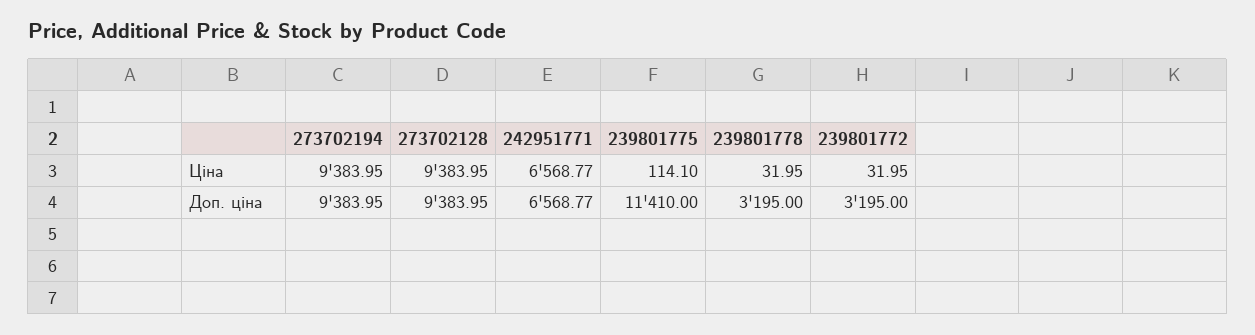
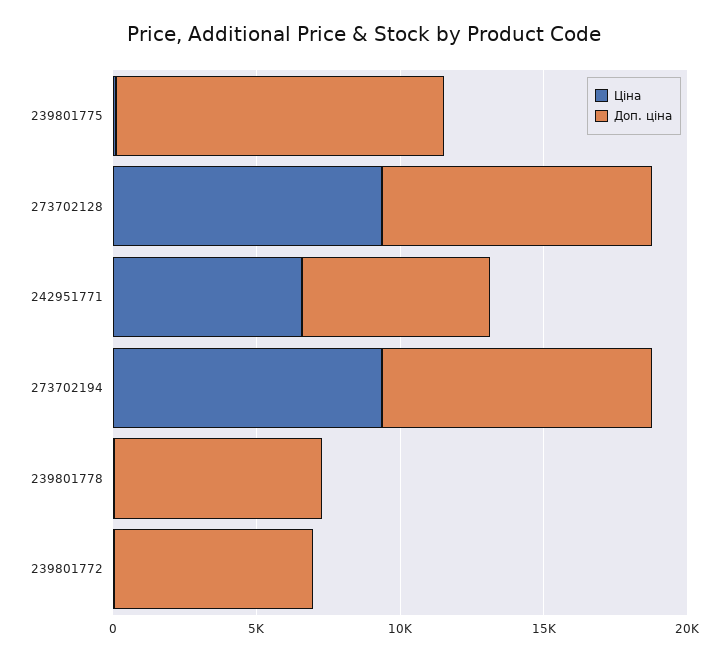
  {
    "Ціна": {
      "273702194": 9383.95,
      "273702128": 9383.95,
      "242951771": 6568.77,
      "239801775": 114.1,
      "239801778": 31.95,
      "239801772": 31.95
    },
    "Доп. ціна": {
      "273702194": 9383.95,
      "273702128": 9383.95,
      "242951771": 6568.77,
      "239801775": 11410,
-     "239801778": 3195,
+     "239801778": 7000,
-     "239801772": 3195
+     "239801772": 7000
    }
  }

